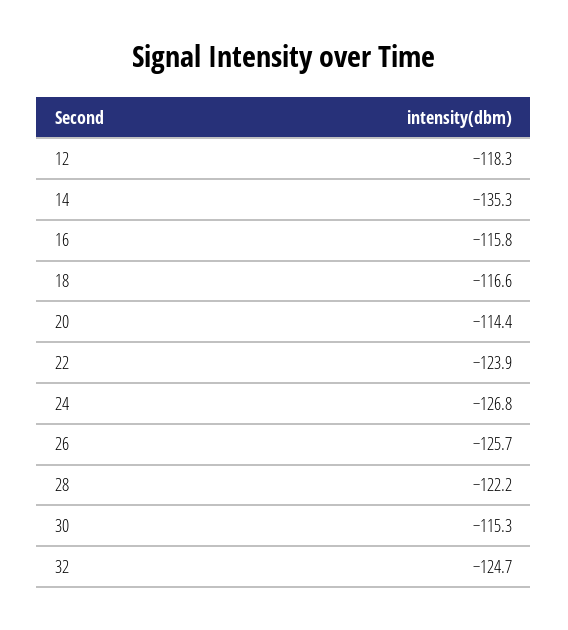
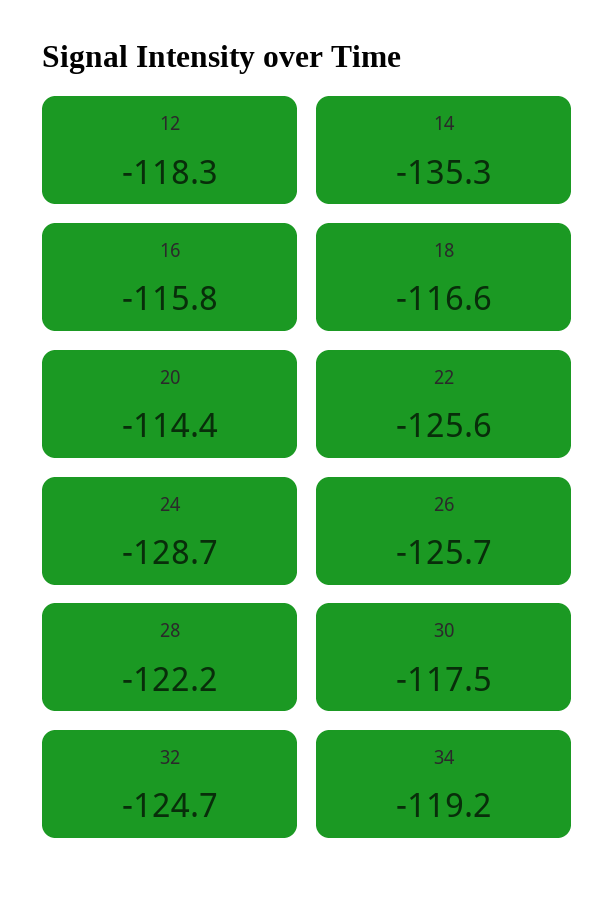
  {
    "12": -118.3,
    "14": -135.3,
    "16": -115.8,
    "18": -116.6,
    "20": -114.4,
-   "22": -123.9,
+   "22": -125.6,
-   "24": -126.8,
+   "24": -128.7,
    "26": -125.7,
    "28": -122.2,
-   "30": -115.3,
+   "30": -117.5,
-   "32": -124.7
+   "32": -124.7,
+   "34": -119.2
  }

